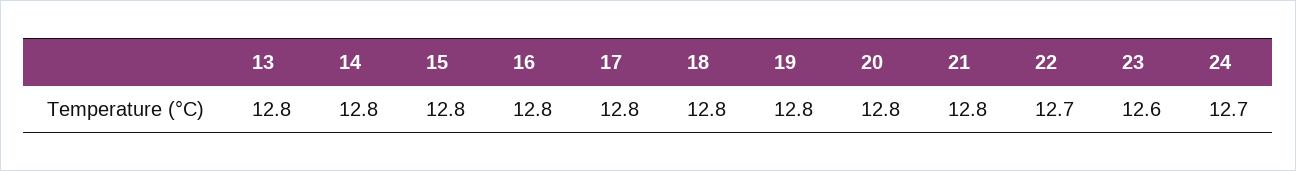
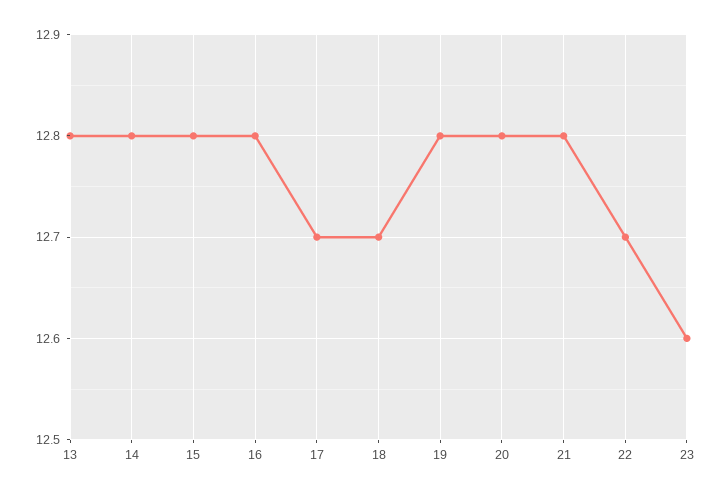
  {
    "13": 12.8,
    "14": 12.8,
    "15": 12.8,
    "16": 12.8,
-   "17": 12.8,
+   "17": 12.7,
-   "18": 12.8,
+   "18": 12.7,
    "19": 12.8,
    "20": 12.8,
    "21": 12.8,
    "22": 12.7,
-   "23": 12.6,
+   "23": 12.6
-   "24": 12.7
  }

